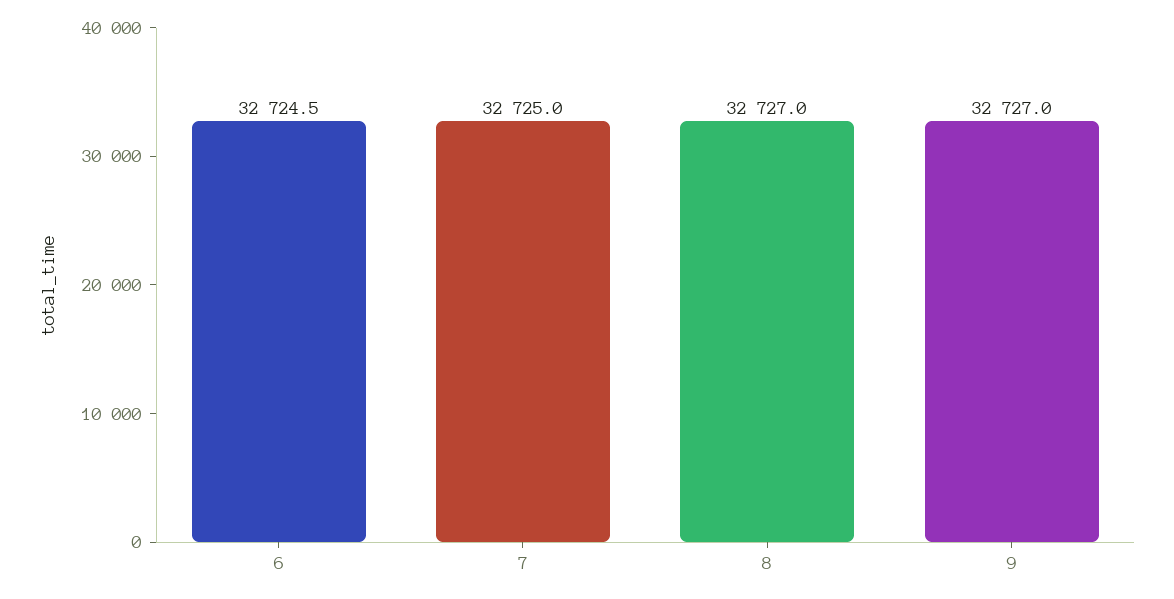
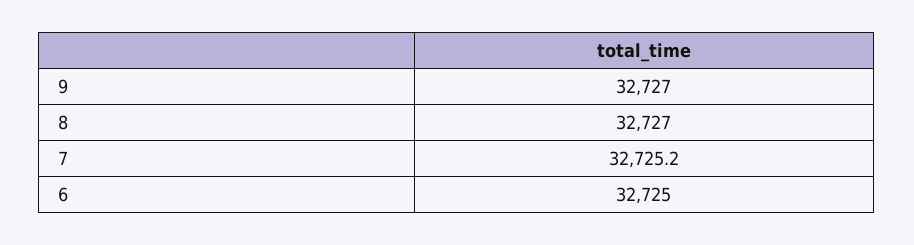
  {
-   "6": 32724.5,
+   "6": 32725,
-   "7": 32725,
+   "7": 32725.2,
    "8": 32727,
    "9": 32727
  }

